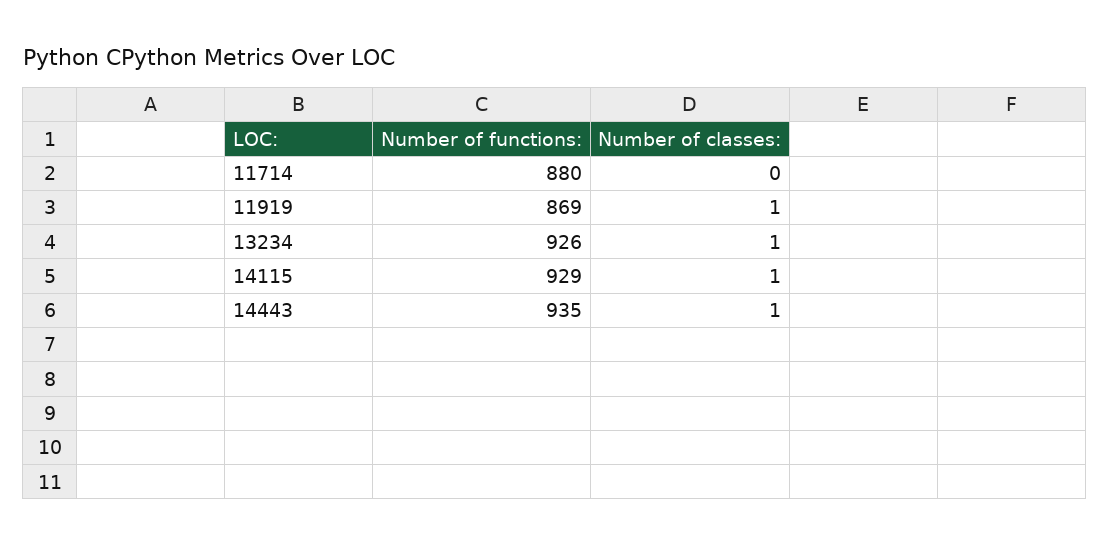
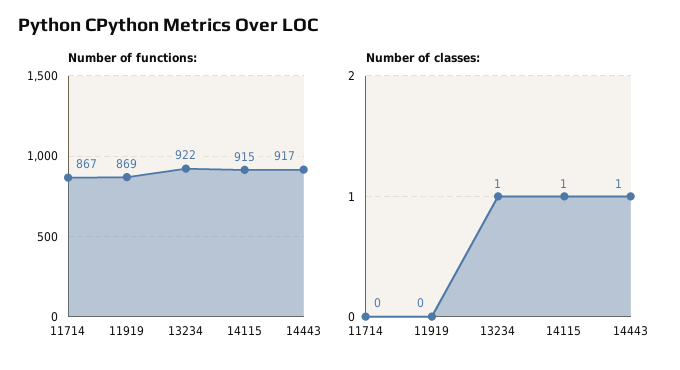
  {
    "Number of functions:": {
-     "11714": 880,
+     "11714": 867,
      "11919": 869,
-     "13234": 926,
+     "13234": 922,
-     "14115": 929,
+     "14115": 915,
-     "14443": 935
+     "14443": 917
    },
    "Number of classes:": {
      "11714": 0,
-     "11919": 1,
+     "11919": 0,
      "13234": 1,
      "14115": 1,
      "14443": 1
    }
  }

